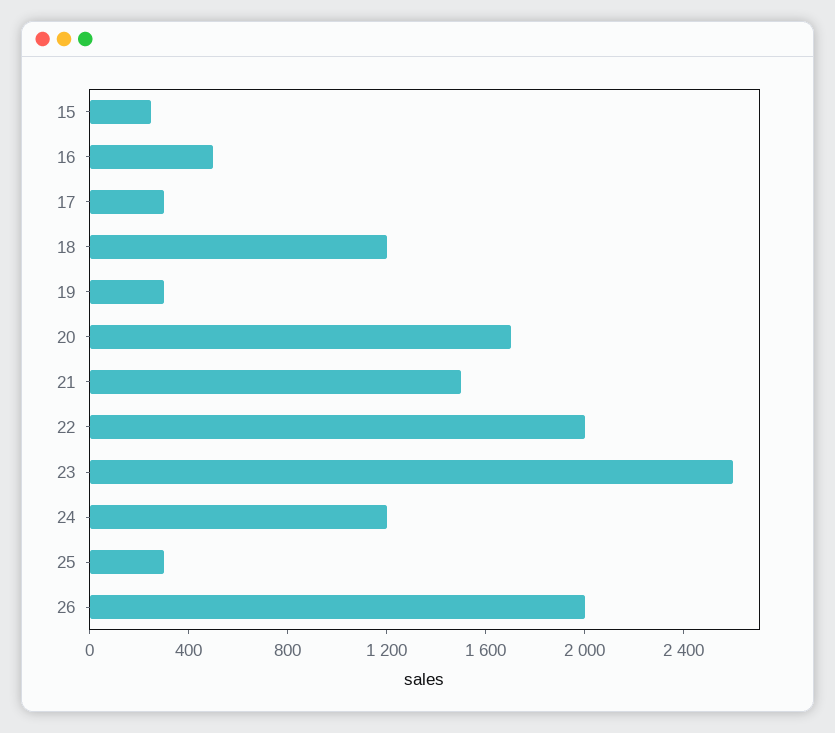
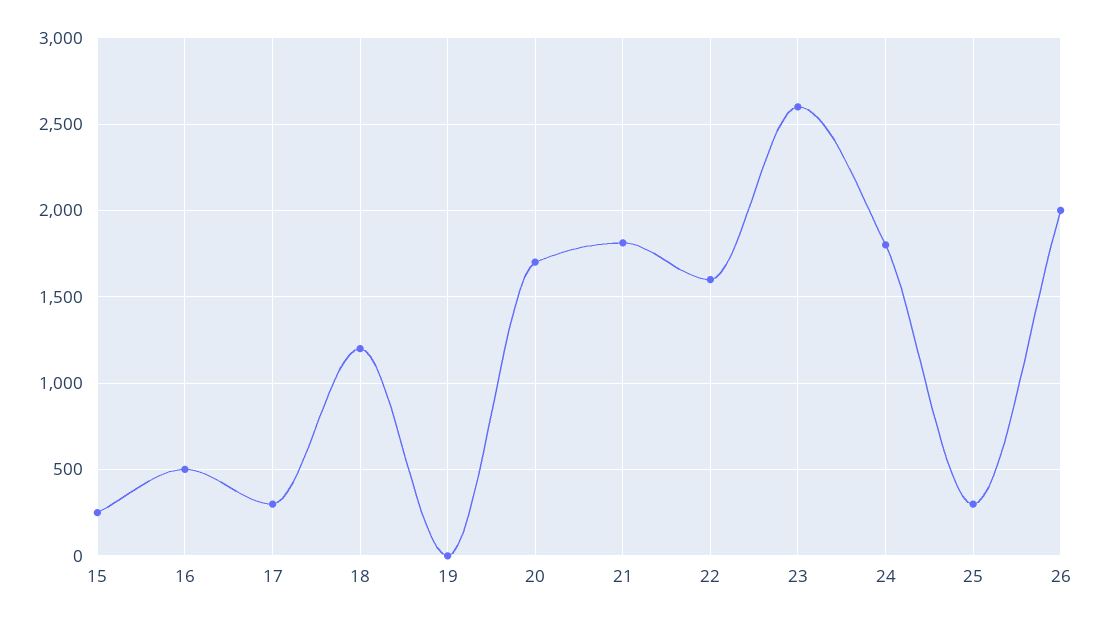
  {
    "15": 250,
    "16": 500,
    "17": 300,
    "18": 1200,
-   "19": 300,
+   "19": 0,
    "20": 1700,
-   "21": 1500,
+   "21": 1800,
-   "22": 2000,
+   "22": 1600,
    "23": 2600,
-   "24": 1200,
+   "24": 1800,
    "25": 300,
    "26": 2000
  }

